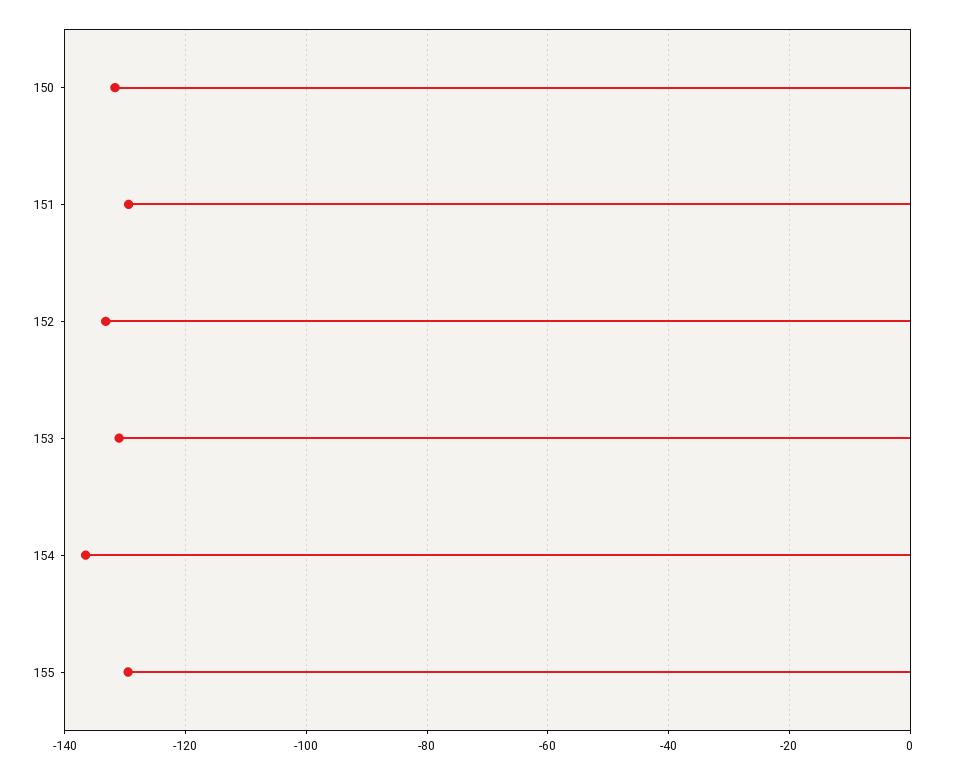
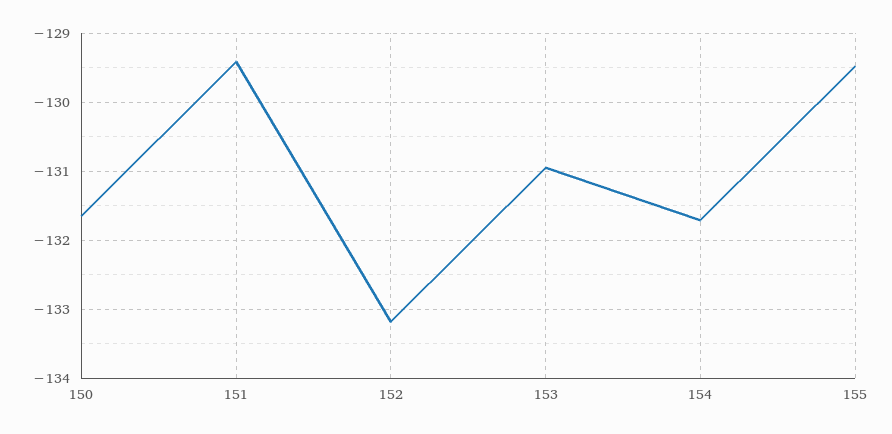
  {
    "150": -131.7,
    "151": -129.4,
    "152": -133.2,
    "153": -131,
-   "154": -136,
+   "154": -131.7,
    "155": -129.5
  }

